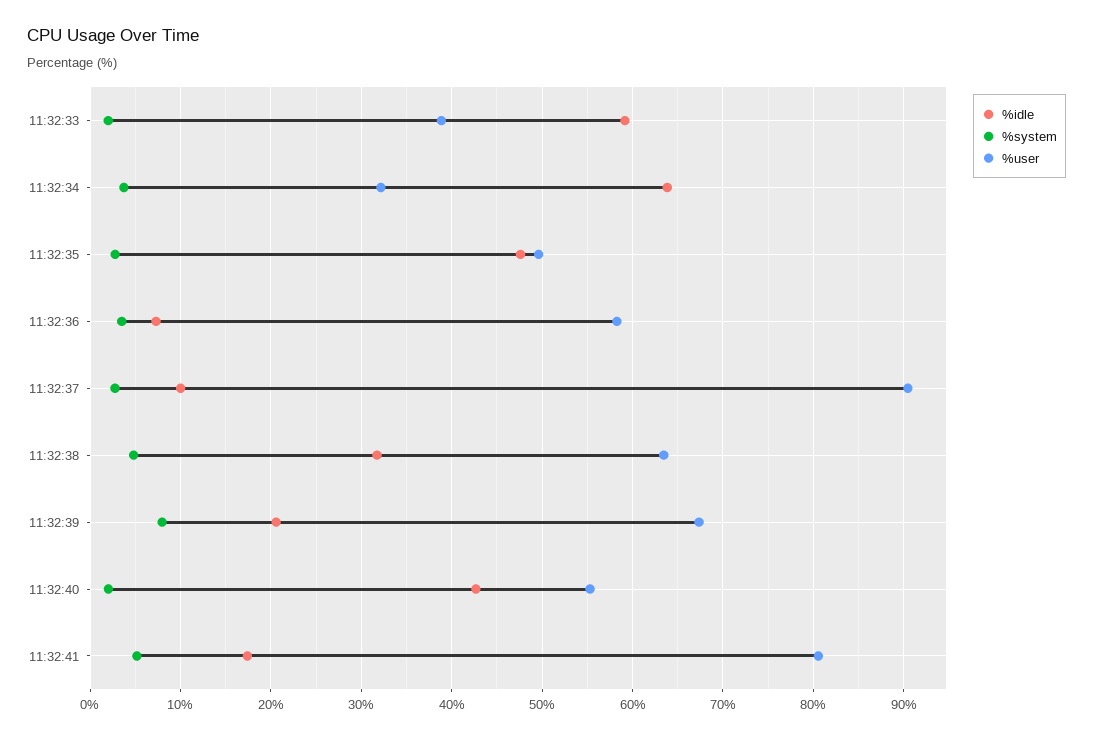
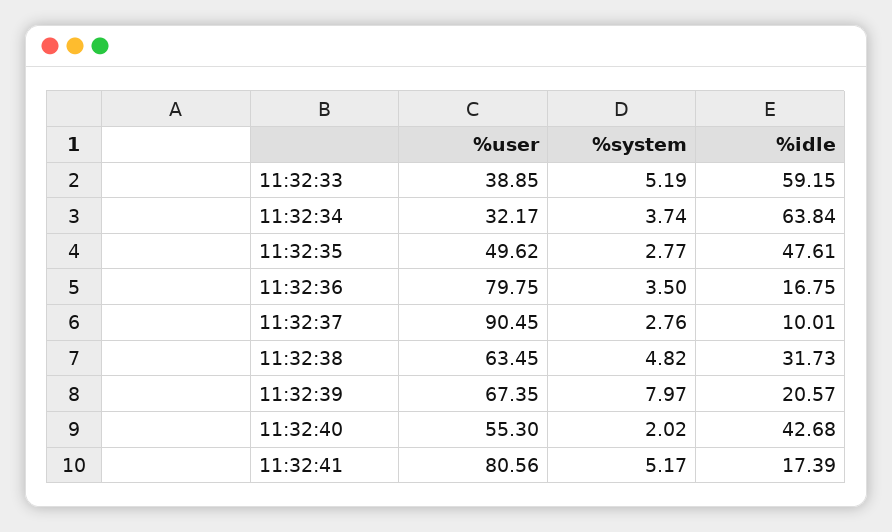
  {
    "%idle": {
      "11:32:33": 59.15,
      "11:32:34": 63.84,
      "11:32:35": 47.61,
-     "11:32:36": 7,
+     "11:32:36": 16.75,
      "11:32:37": 10.01,
      "11:32:38": 31.73,
      "11:32:39": 20.57,
      "11:32:40": 42.68,
      "11:32:41": 17.39
    },
    "%system": {
-     "11:32:33": 2,
+     "11:32:33": 5.19,
      "11:32:34": 3.74,
      "11:32:35": 2.77,
      "11:32:36": 3.5,
      "11:32:37": 2.76,
      "11:32:38": 4.82,
      "11:32:39": 7.97,
      "11:32:40": 2.02,
      "11:32:41": 5.17
    },
    "%user": {
      "11:32:33": 38.85,
      "11:32:34": 32.17,
      "11:32:35": 49.62,
-     "11:32:36": 58,
+     "11:32:36": 79.75,
      "11:32:37": 90.45,
      "11:32:38": 63.45,
      "11:32:39": 67.35,
      "11:32:40": 55.3,
      "11:32:41": 80.56
    }
  }

